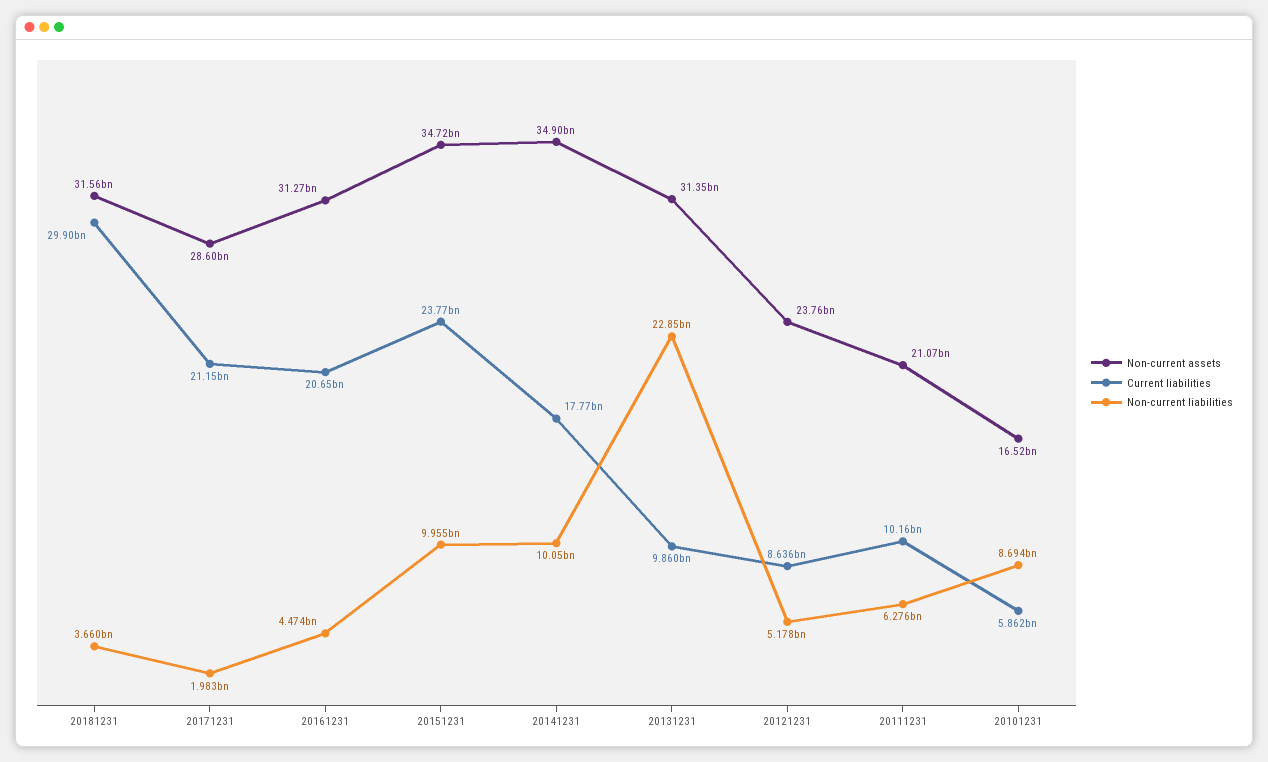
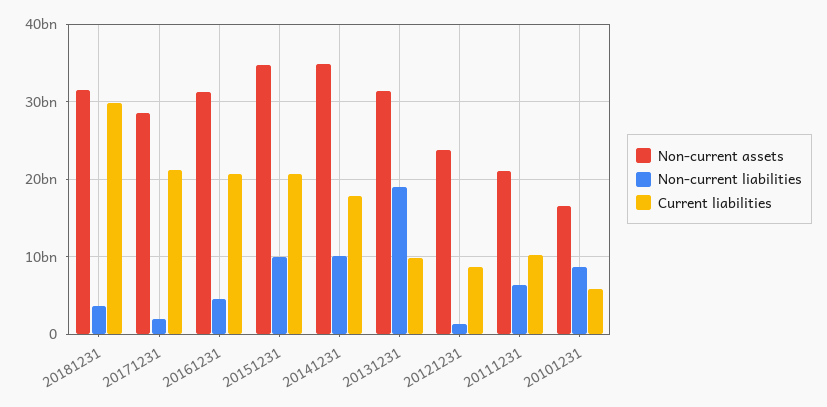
  {
    "Non-current assets": {
      "20181231": 31560000000,
      "20171231": 28600000000,
      "20161231": 31270000000,
      "20151231": 34720000000,
      "20141231": 34900000000,
      "20131231": 31350000000,
      "20121231": 23760000000,
      "20111231": 21070000000,
      "20101231": 16520000000
    },
    "Current liabilities": {
      "20181231": 29900000000,
      "20171231": 21150000000,
      "20161231": 20650000000,
-     "20151231": 23770000000,
+     "20151231": 21000000000,
      "20141231": 17770000000,
      "20131231": 9860000000,
      "20121231": 8636000000,
      "20111231": 10160000000,
      "20101231": 5862000000
    },
    "Non-current liabilities": {
      "20181231": 3660000000,
      "20171231": 1983000000,
      "20161231": 4474000000,
      "20151231": 9955000000,
      "20141231": 10050000000,
-     "20131231": 22850000000,
+     "20131231": 19000000000,
-     "20121231": 5178000000,
+     "20121231": 1000000000,
      "20111231": 6276000000,
      "20101231": 8694000000
    }
  }

